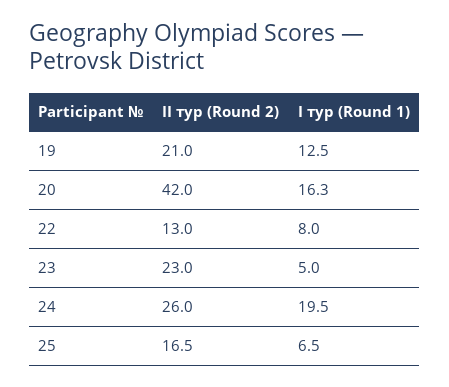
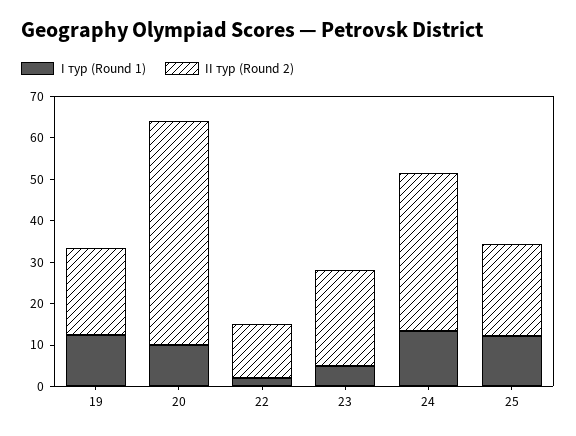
  {
    "II тур (Round 2)": {
      "19": 21,
-     "20": 42,
+     "20": 54,
      "22": 13,
      "23": 23,
-     "24": 26,
+     "24": 38,
-     "25": 16.5
+     "25": 22
    },
    "I тур (Round 1)": {
      "19": 12.5,
-     "20": 16.3,
+     "20": 10,
-     "22": 8,
+     "22": 2,
      "23": 5,
-     "24": 19.5,
+     "24": 14,
-     "25": 6.5
+     "25": 12
    }
  }

